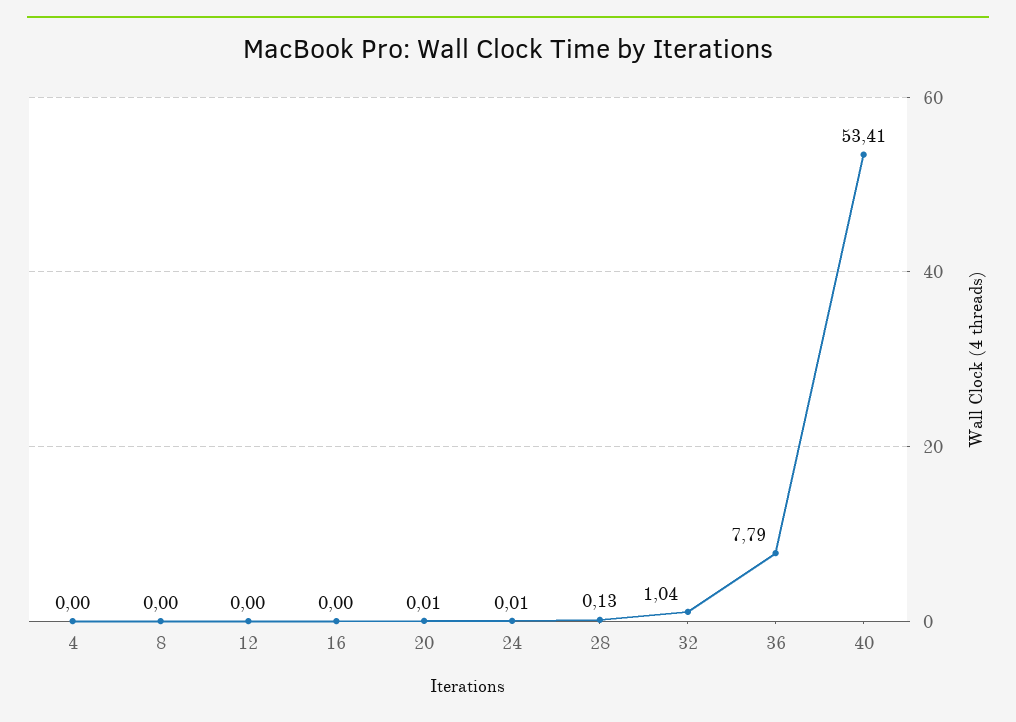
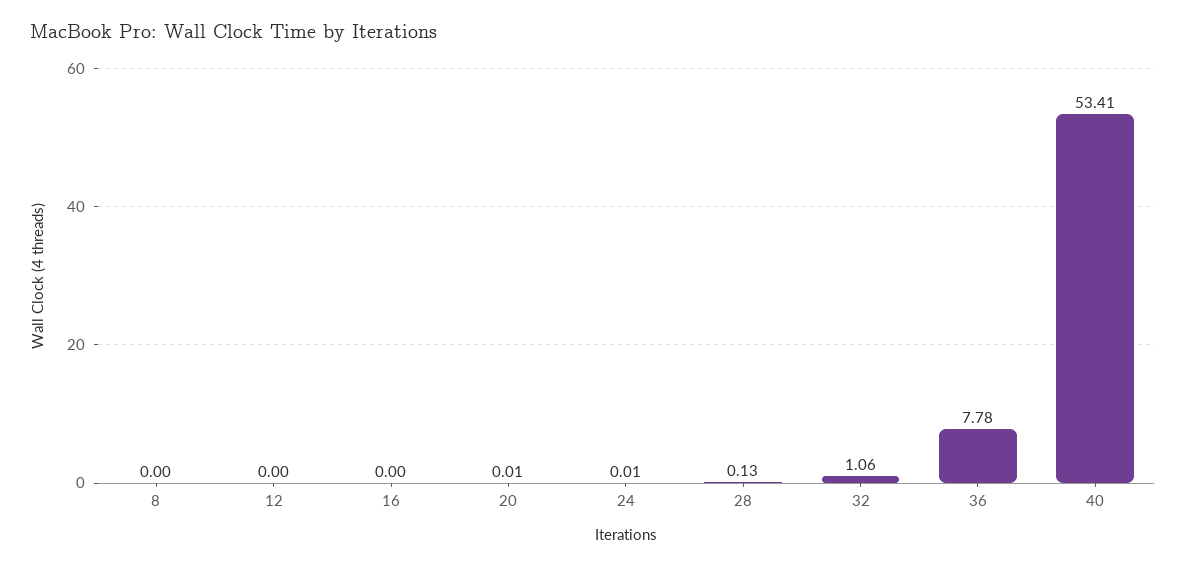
  {
-   "4": 0,
    "8": 0,
    "12": 0,
    "16": 0,
    "20": 0.01,
    "24": 0.01,
    "28": 0.13,
-   "32": 1.04,
+   "32": 1.06,
-   "36": 7.79,
+   "36": 7.78,
    "40": 53.41
  }

